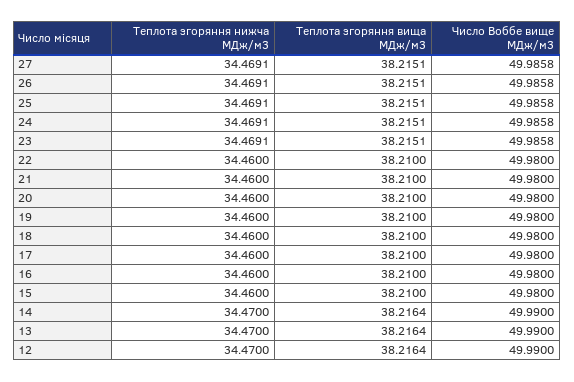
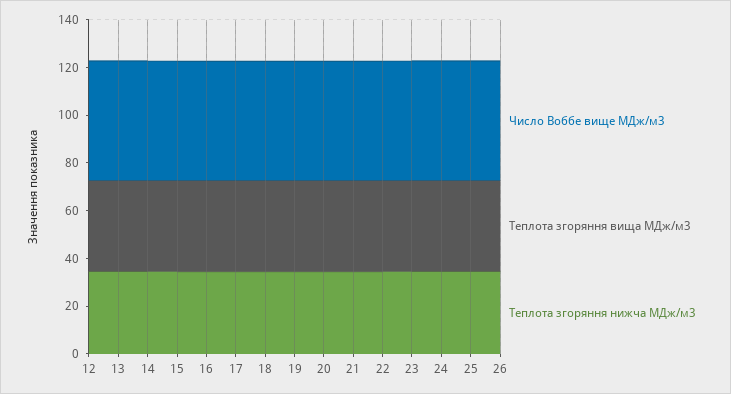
  {
    "Теплота згоряння нижча МДж/м3": {
-     "27": 34.4691,
      "26": 34.4691,
      "25": 34.4691,
      "24": 34.4691,
      "23": 34.4691,
      "22": 34.46,
      "21": 34.46,
      "20": 34.46,
      "19": 34.46,
      "18": 34.46,
      "17": 34.46,
      "16": 34.46,
      "15": 34.46,
      "14": 34.47,
      "13": 34.47,
      "12": 34.47
    },
    "Теплота згоряння вища МДж/м3": {
-     "27": 38.2151,
      "26": 38.2151,
      "25": 38.2151,
      "24": 38.2151,
      "23": 38.2151,
      "22": 38.21,
      "21": 38.21,
      "20": 38.21,
      "19": 38.21,
      "18": 38.21,
      "17": 38.21,
      "16": 38.21,
      "15": 38.21,
      "14": 38.2164,
      "13": 38.2164,
      "12": 38.2164
    },
    "Число Воббе вище МДж/м3": {
-     "27": 49.9858,
      "26": 49.9858,
      "25": 49.9858,
      "24": 49.9858,
      "23": 49.9858,
      "22": 49.98,
      "21": 49.98,
      "20": 49.98,
      "19": 49.98,
      "18": 49.98,
      "17": 49.98,
      "16": 49.98,
      "15": 49.98,
      "14": 49.99,
      "13": 49.99,
      "12": 49.99
    }
  }

